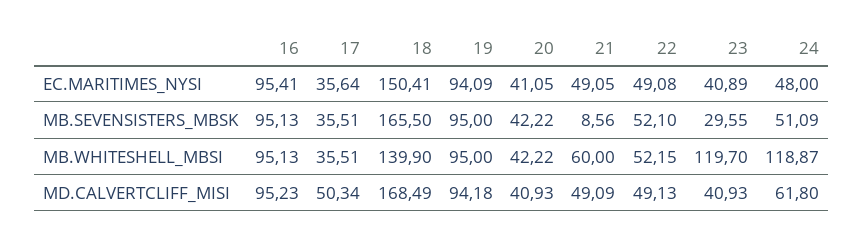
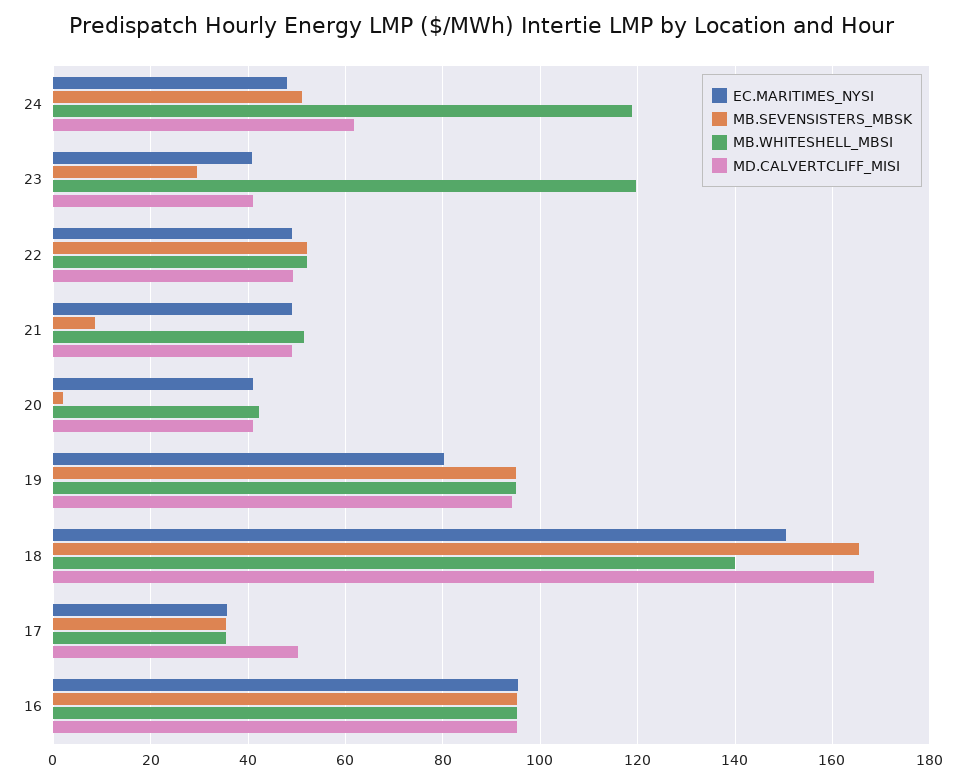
  {
    "EC.MARITIMES_NYSI": {
      "16": 95.41,
      "17": 35.64,
      "18": 150.41,
-     "19": 94.09,
+     "19": 80,
      "20": 41.05,
      "21": 49.05,
      "22": 49.08,
      "23": 40.89,
      "24": 48
    },
    "MB.SEVENSISTERS_MBSK": {
      "16": 95.13,
      "17": 35.51,
      "18": 165.5,
      "19": 95,
-     "20": 42.22,
+     "20": 2,
      "21": 8.56,
      "22": 52.1,
      "23": 29.55,
      "24": 51.09
    },
    "MB.WHITESHELL_MBSI": {
      "16": 95.13,
      "17": 35.51,
      "18": 139.9,
      "19": 95,
      "20": 42.22,
-     "21": 60,
+     "21": 52,
      "22": 52.15,
      "23": 119.7,
      "24": 118.87
    },
    "MD.CALVERTCLIFF_MISI": {
      "16": 95.23,
      "17": 50.34,
      "18": 168.49,
      "19": 94.18,
      "20": 40.93,
      "21": 49.09,
      "22": 49.13,
      "23": 40.93,
      "24": 61.8
    }
  }

